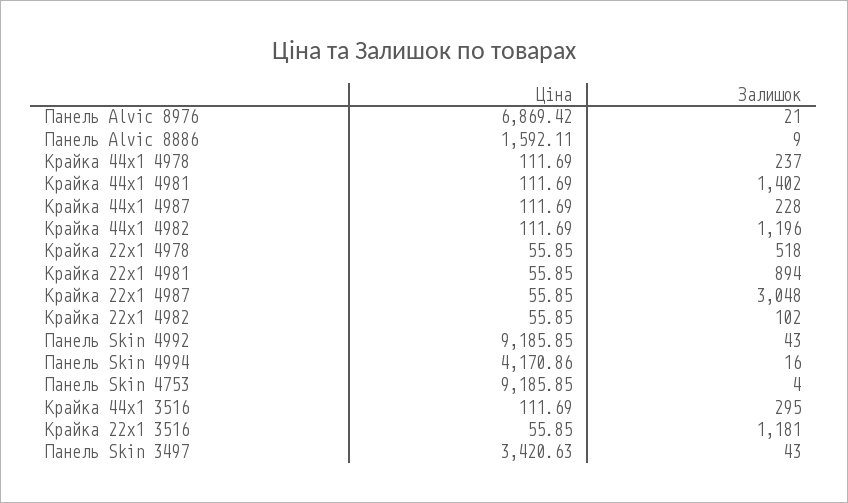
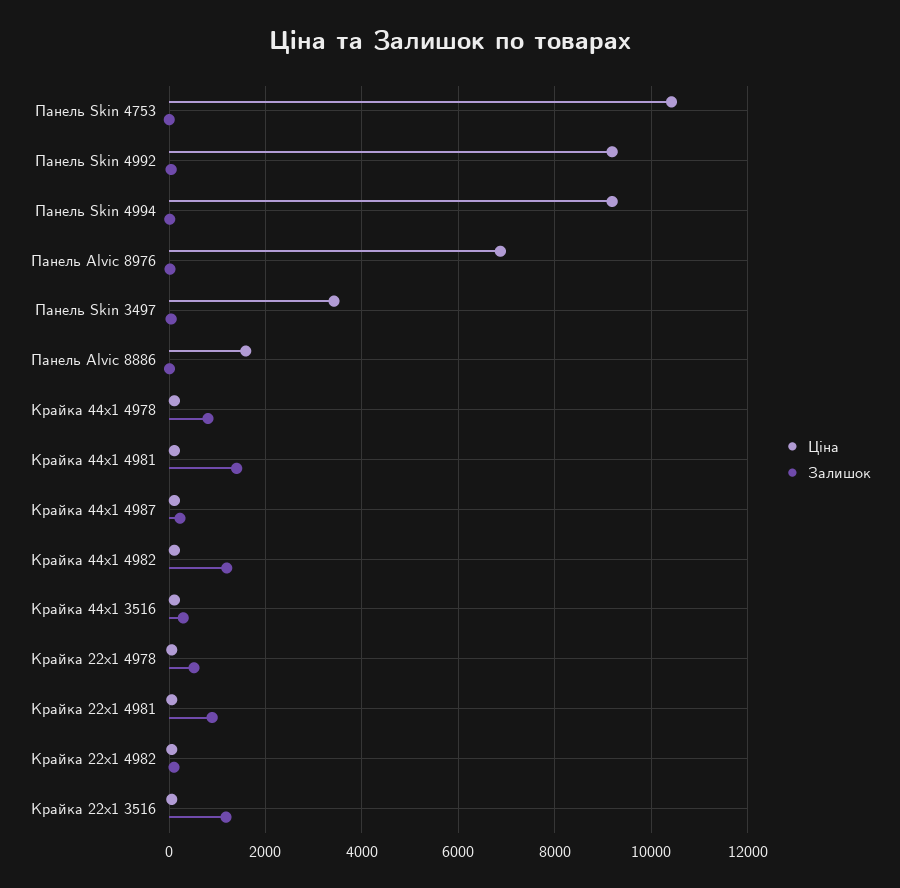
  {
    "Ціна": {
      "Панель Alvic 8976": 6869.42,
      "Панель Alvic 8886": 1592.11,
      "Крайка 44x1 4978": 111.69,
      "Крайка 44x1 4981": 111.69,
      "Крайка 44x1 4987": 111.69,
      "Крайка 44x1 4982": 111.69,
      "Крайка 22x1 4978": 55.85,
      "Крайка 22x1 4981": 55.85,
-     "Крайка 22x1 4987": 55.85,
      "Крайка 22x1 4982": 55.85,
      "Панель Skin 4992": 9185.85,
-     "Панель Skin 4994": 4170.86,
+     "Панель Skin 4994": 9200,
-     "Панель Skin 4753": 9185.85,
+     "Панель Skin 4753": 10400,
      "Крайка 44x1 3516": 111.69,
      "Крайка 22x1 3516": 55.85,
      "Панель Skin 3497": 3420.63
    },
    "Залишок": {
      "Панель Alvic 8976": 21,
      "Панель Alvic 8886": 9,
-     "Крайка 44x1 4978": 237,
+     "Крайка 44x1 4978": 800,
      "Крайка 44x1 4981": 1402,
      "Крайка 44x1 4987": 228,
      "Крайка 44x1 4982": 1196,
      "Крайка 22x1 4978": 518,
      "Крайка 22x1 4981": 894,
-     "Крайка 22x1 4987": 3048,
      "Крайка 22x1 4982": 102,
      "Панель Skin 4992": 43,
      "Панель Skin 4994": 16,
      "Панель Skin 4753": 4,
      "Крайка 44x1 3516": 295,
      "Крайка 22x1 3516": 1181,
      "Панель Skin 3497": 43
    }
  }

